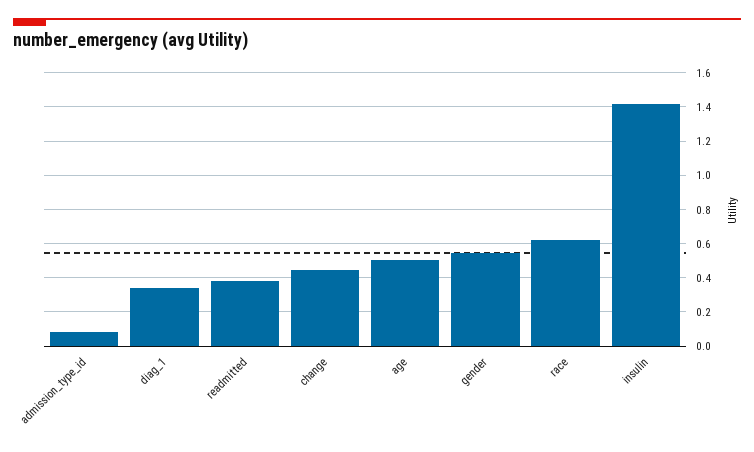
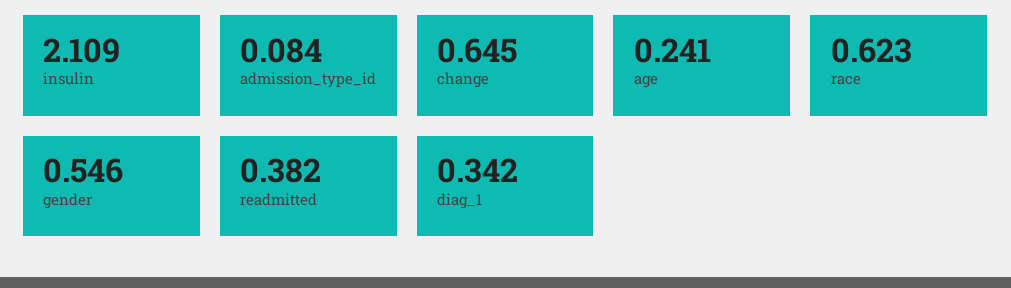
  {
    "admission_type_id": 0.084,
    "diag_1": 0.342,
    "readmitted": 0.382,
-   "change": 0.45,
+   "change": 0.645,
-   "age": 0.5,
+   "age": 0.241,
    "gender": 0.546,
    "race": 0.623,
-   "insulin": 1.4
+   "insulin": 2.109
  }

